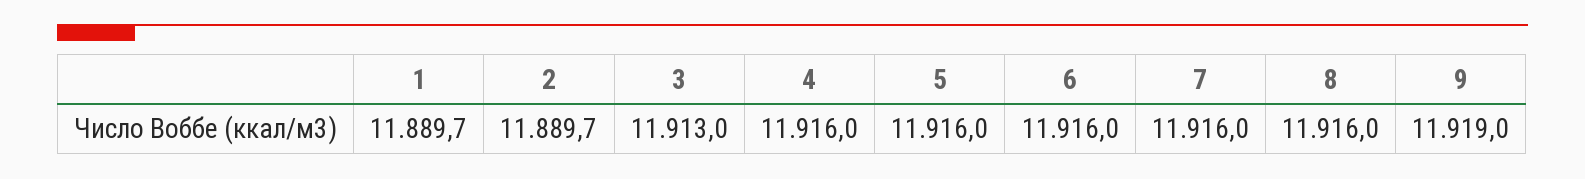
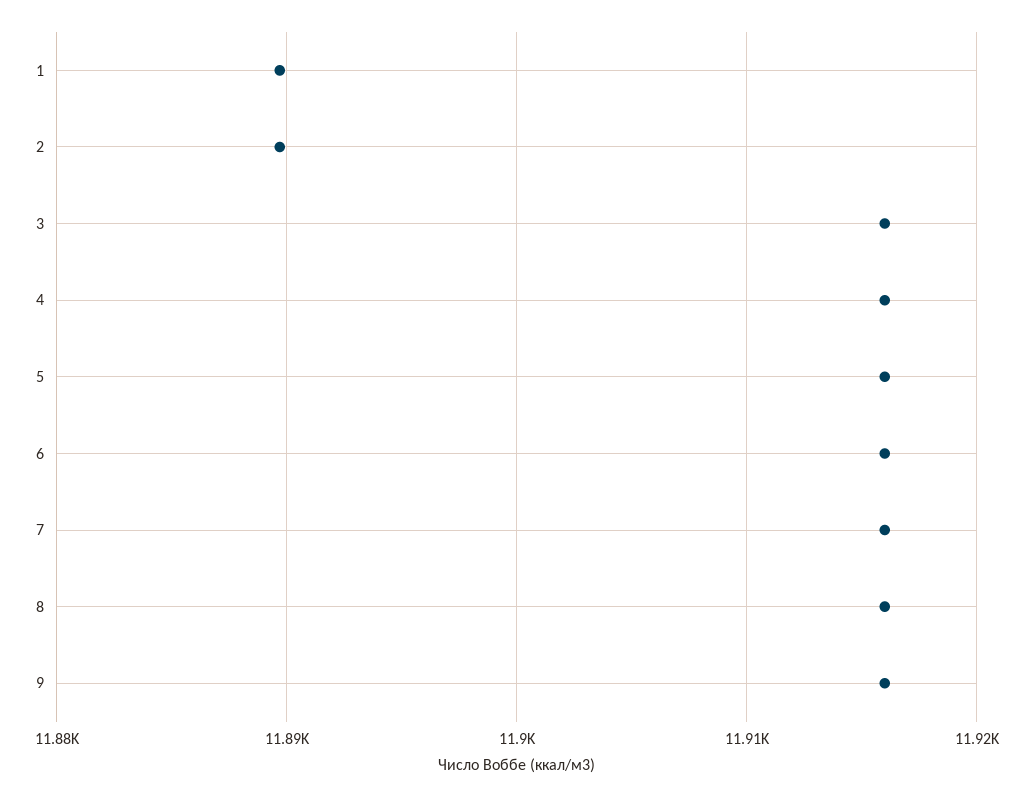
  {
    "1": 11889.7,
    "2": 11889.7,
-   "3": 11913,
+   "3": 11916,
    "4": 11916,
    "5": 11916,
    "6": 11916,
    "7": 11916,
    "8": 11916,
-   "9": 11919
+   "9": 11916
  }

